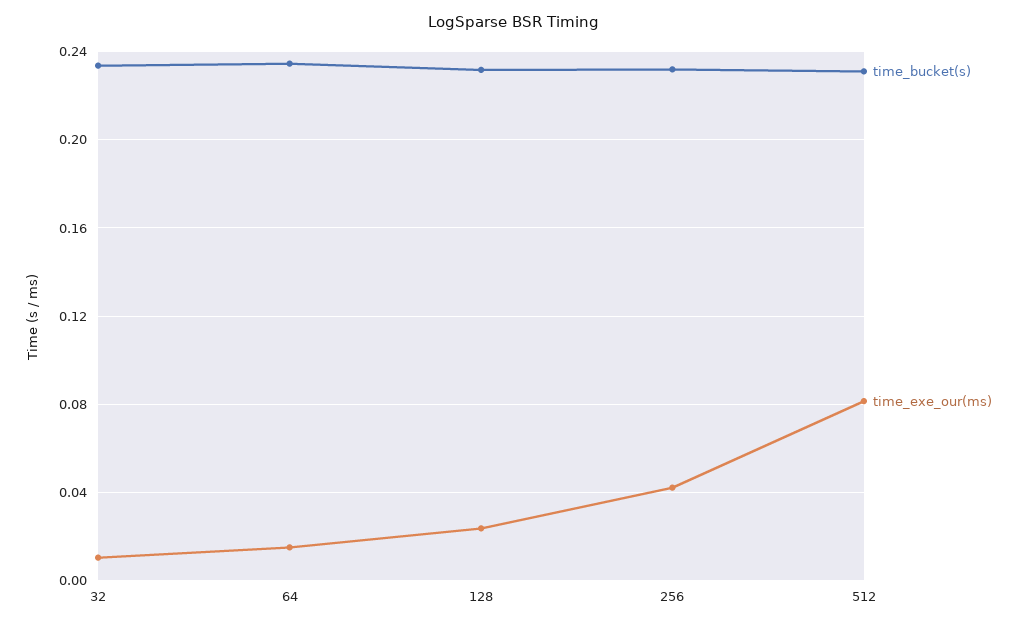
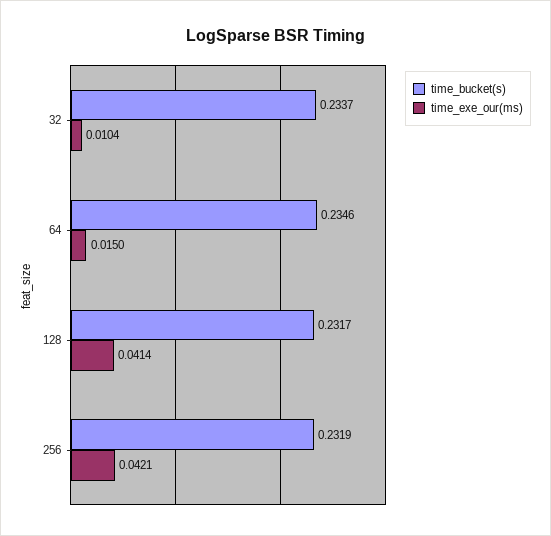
  {
    "time_bucket(s)": {
      "32": 0.2337,
      "64": 0.2346,
      "128": 0.2317,
-     "256": 0.2319,
+     "256": 0.2319
-     "512": 0.23
    },
    "time_exe_our(ms)": {
      "32": 0.0104,
      "64": 0.015,
-     "128": 0.025,
+     "128": 0.0414,
-     "256": 0.0421,
+     "256": 0.0421
-     "512": 0.08
    }
  }

